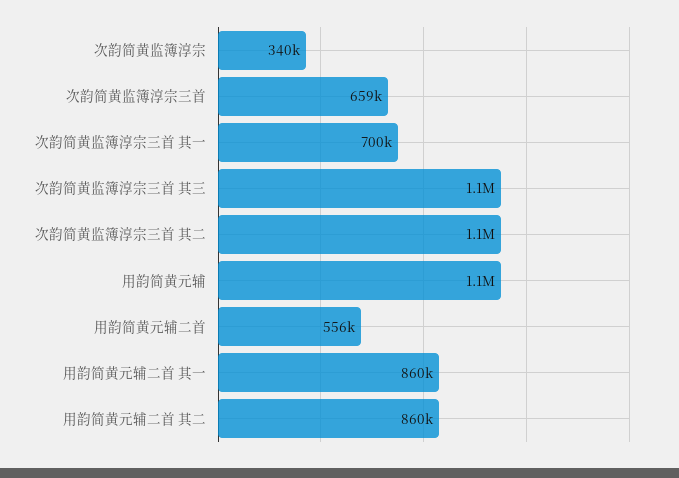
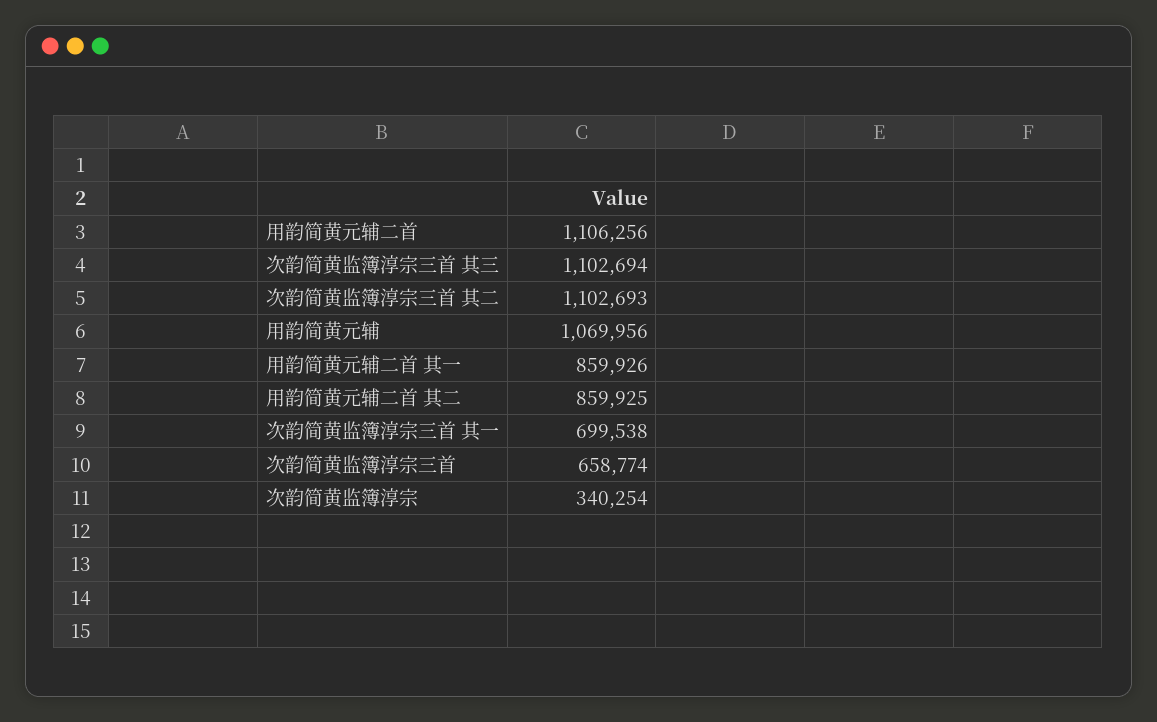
  {
    "次韵简黄监簿淳宗": 340254,
    "次韵简黄监簿淳宗三首": 658774,
    "次韵简黄监簿淳宗三首 其一": 699538,
    "次韵简黄监簿淳宗三首 其三": 1102694,
    "次韵简黄监簿淳宗三首 其二": 1102693,
    "用韵简黄元辅": 1069956,
-   "用韵简黄元辅二首": 556000,
+   "用韵简黄元辅二首": 1106256,
    "用韵简黄元辅二首 其一": 859926,
    "用韵简黄元辅二首 其二": 859925
  }

